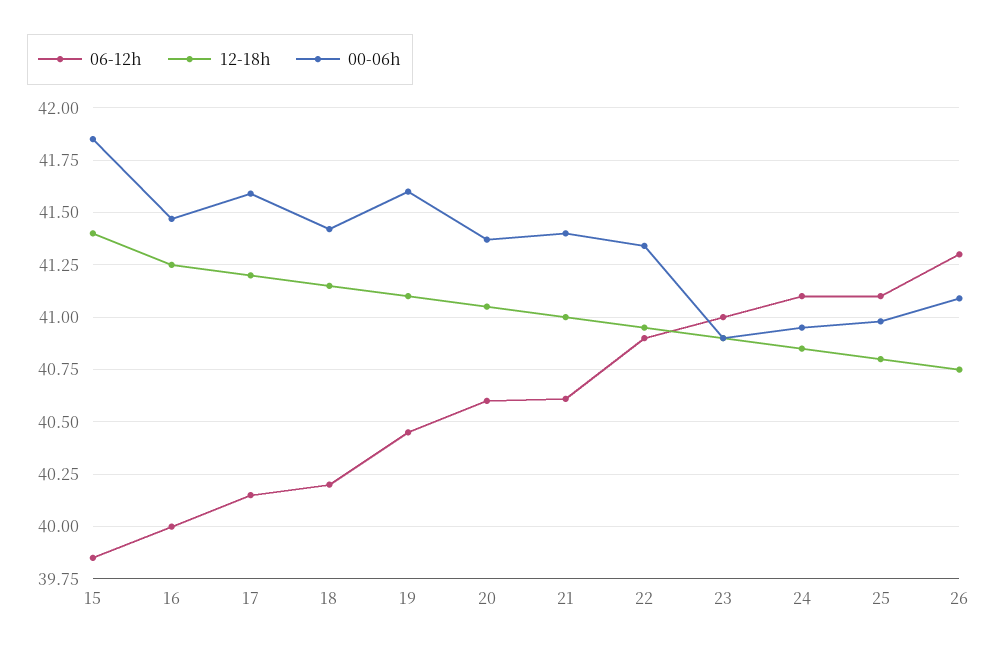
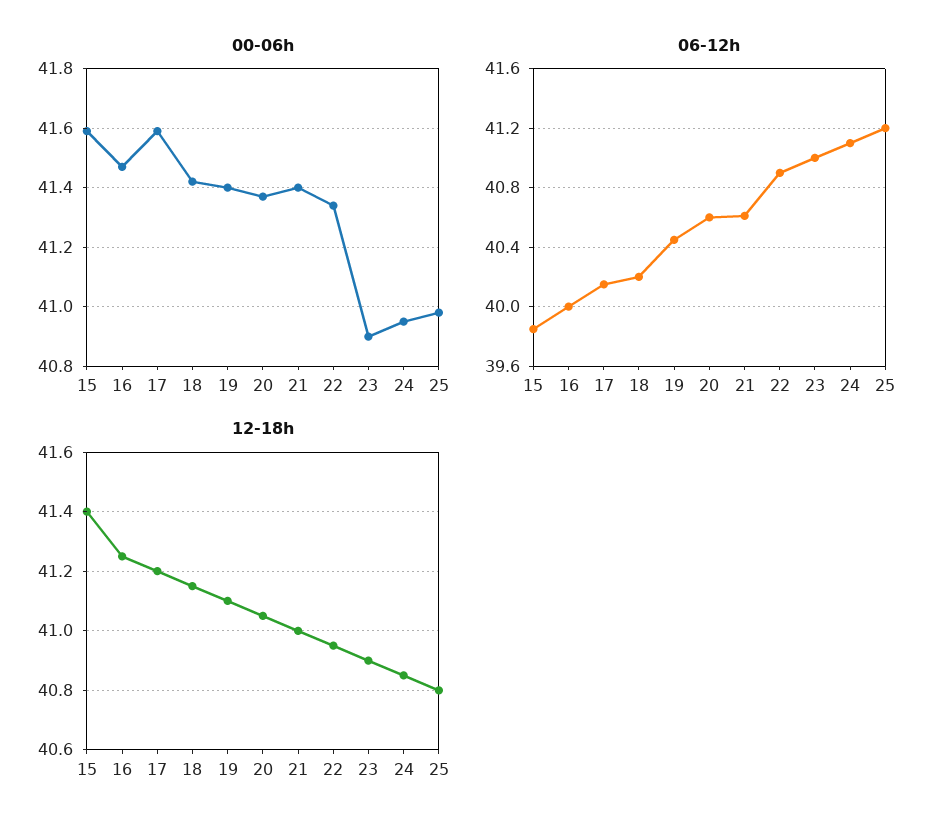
  {
    "06-12h": {
      "15": 39.85,
      "16": 40,
      "17": 40.15,
      "18": 40.2,
      "19": 40.45,
      "20": 40.6,
      "21": 40.6,
      "22": 40.9,
      "23": 41,
      "24": 41.1,
-     "25": 41.1,
+     "25": 41.2
-     "26": 41.3
    },
    "12-18h": {
      "15": 41.4,
      "16": 41.25,
      "17": 41.2,
      "18": 41.15,
      "19": 41.1,
      "20": 41.05,
      "21": 41,
      "22": 40.95,
      "23": 40.9,
      "24": 40.85,
-     "25": 40.8,
+     "25": 40.8
-     "26": 40.75
    },
    "00-06h": {
-     "15": 41.85,
+     "15": 41.6,
      "16": 41.45,
      "17": 41.6,
      "18": 41.4,
-     "19": 41.6,
+     "19": 41.4,
      "20": 41.35,
      "21": 41.4,
      "22": 41.35,
      "23": 40.9,
      "24": 40.95,
-     "25": 41,
+     "25": 41
-     "26": 41.1
    }
  }

